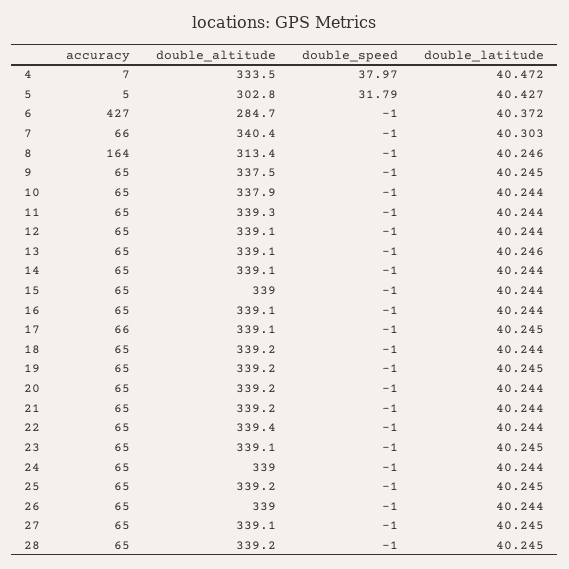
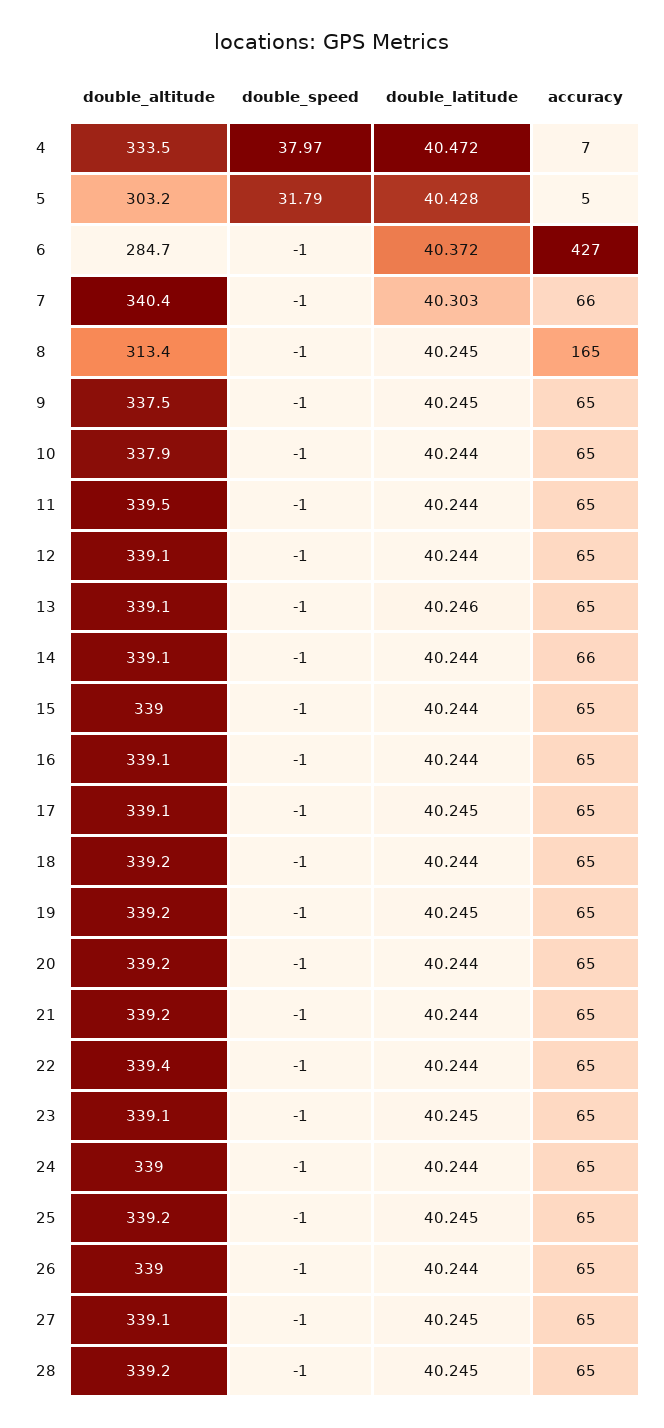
  {
    "accuracy": {
      "4": 7,
      "5": 5,
      "6": 427,
      "7": 66,
-     "8": 164,
+     "8": 165,
      "9": 65,
      "10": 65,
      "11": 65,
      "12": 65,
      "13": 65,
-     "14": 65,
+     "14": 66,
      "15": 65,
      "16": 65,
-     "17": 66,
+     "17": 65,
      "18": 65,
      "19": 65,
      "20": 65,
      "21": 65,
      "22": 65,
      "23": 65,
      "24": 65,
      "25": 65,
      "26": 65,
      "27": 65,
      "28": 65
    },
    "double_altitude": {
      "4": 333.5,
-     "5": 302.8,
+     "5": 303.2,
      "6": 284.7,
      "7": 340.4,
      "8": 313.4,
      "9": 337.5,
      "10": 337.9,
-     "11": 339.3,
+     "11": 339.5,
      "12": 339.1,
      "13": 339.1,
      "14": 339.1,
      "15": 339,
      "16": 339.1,
      "17": 339.1,
      "18": 339.2,
      "19": 339.2,
      "20": 339.2,
      "21": 339.2,
      "22": 339.4,
      "23": 339.1,
      "24": 339,
      "25": 339.2,
      "26": 339,
      "27": 339.1,
      "28": 339.2
    },
    "double_speed": {
      "4": 37.97,
      "5": 31.79,
      "6": -1,
      "7": -1,
      "8": -1,
      "9": -1,
      "10": -1,
      "11": -1,
      "12": -1,
      "13": -1,
      "14": -1,
      "15": -1,
      "16": -1,
      "17": -1,
      "18": -1,
      "19": -1,
      "20": -1,
      "21": -1,
      "22": -1,
      "23": -1,
      "24": -1,
      "25": -1,
      "26": -1,
      "27": -1,
      "28": -1
    },
    "double_latitude": {
      "4": 40.472,
-     "5": 40.427,
+     "5": 40.428,
      "6": 40.372,
      "7": 40.303,
-     "8": 40.246,
+     "8": 40.245,
      "9": 40.245,
      "10": 40.244,
      "11": 40.244,
      "12": 40.244,
      "13": 40.246,
      "14": 40.244,
      "15": 40.244,
      "16": 40.244,
      "17": 40.245,
      "18": 40.244,
      "19": 40.245,
      "20": 40.244,
      "21": 40.244,
      "22": 40.244,
      "23": 40.245,
      "24": 40.244,
      "25": 40.245,
      "26": 40.244,
      "27": 40.245,
      "28": 40.245
    }
  }

